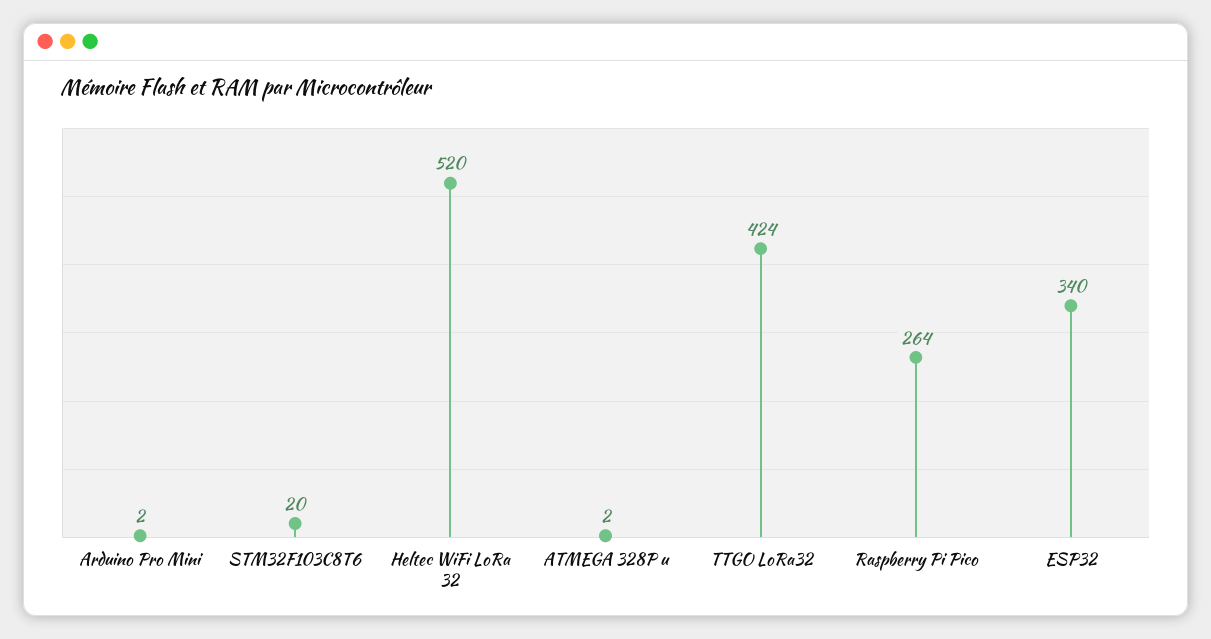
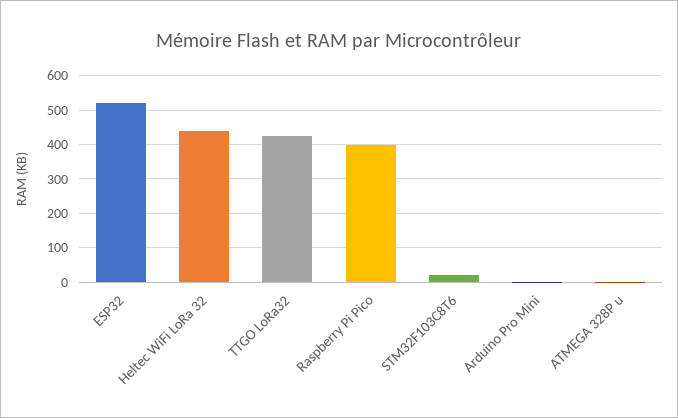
  {
    "Arduino Pro Mini": 2,
    "STM32F103C8T6": 20,
-   "Heltec WiFi LoRa 32": 520,
+   "Heltec WiFi LoRa 32": 440,
    "ATMEGA 328P u": 2,
    "TTGO LoRa32": 424,
-   "Raspberry Pi Pico": 264,
+   "Raspberry Pi Pico": 400,
-   "ESP32": 340
+   "ESP32": 520
  }

